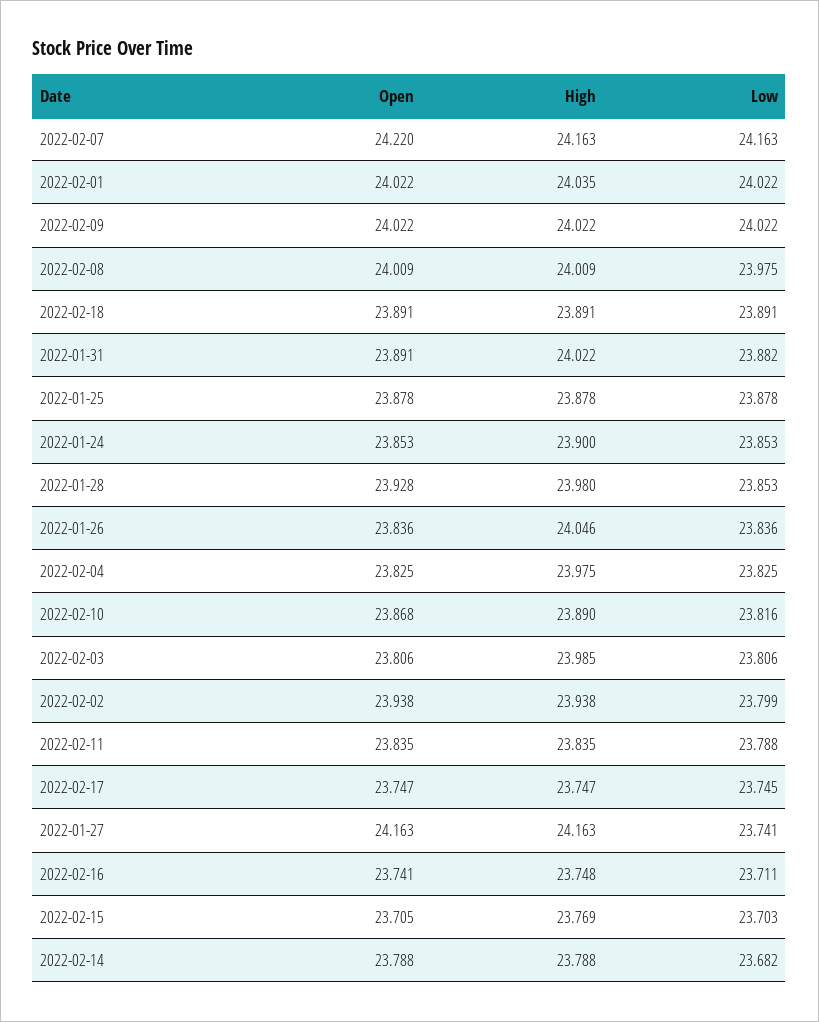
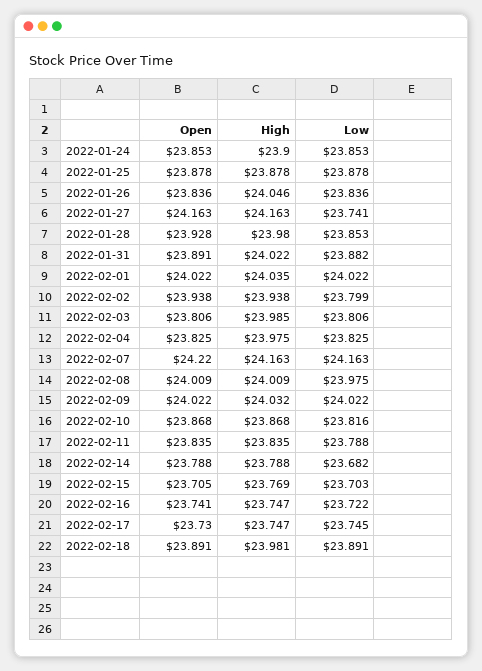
  {
    "Open": {
      "2022-02-07": 24.22,
      "2022-02-01": 24.022,
      "2022-02-09": 24.022,
      "2022-02-08": 24.009,
      "2022-02-18": 23.891,
      "2022-01-31": 23.891,
      "2022-01-25": 23.878,
      "2022-01-24": 23.853,
      "2022-01-28": 23.928,
      "2022-01-26": 23.836,
      "2022-02-04": 23.825,
      "2022-02-10": 23.868,
      "2022-02-03": 23.806,
      "2022-02-02": 23.938,
      "2022-02-11": 23.835,
-     "2022-02-17": 23.747,
+     "2022-02-17": 23.73,
      "2022-01-27": 24.163,
      "2022-02-16": 23.741,
      "2022-02-15": 23.705,
      "2022-02-14": 23.788
    },
    "High": {
      "2022-02-07": 24.163,
      "2022-02-01": 24.035,
-     "2022-02-09": 24.022,
+     "2022-02-09": 24.032,
      "2022-02-08": 24.009,
-     "2022-02-18": 23.891,
+     "2022-02-18": 23.981,
      "2022-01-31": 24.022,
      "2022-01-25": 23.878,
      "2022-01-24": 23.9,
      "2022-01-28": 23.98,
      "2022-01-26": 24.046,
      "2022-02-04": 23.975,
-     "2022-02-10": 23.89,
+     "2022-02-10": 23.868,
      "2022-02-03": 23.985,
      "2022-02-02": 23.938,
      "2022-02-11": 23.835,
      "2022-02-17": 23.747,
      "2022-01-27": 24.163,
-     "2022-02-16": 23.748,
+     "2022-02-16": 23.747,
      "2022-02-15": 23.769,
      "2022-02-14": 23.788
    },
    "Low": {
      "2022-02-07": 24.163,
      "2022-02-01": 24.022,
      "2022-02-09": 24.022,
      "2022-02-08": 23.975,
      "2022-02-18": 23.891,
      "2022-01-31": 23.882,
      "2022-01-25": 23.878,
      "2022-01-24": 23.853,
      "2022-01-28": 23.853,
      "2022-01-26": 23.836,
      "2022-02-04": 23.825,
      "2022-02-10": 23.816,
      "2022-02-03": 23.806,
      "2022-02-02": 23.799,
      "2022-02-11": 23.788,
      "2022-02-17": 23.745,
      "2022-01-27": 23.741,
-     "2022-02-16": 23.711,
+     "2022-02-16": 23.722,
      "2022-02-15": 23.703,
      "2022-02-14": 23.682
    }
  }

